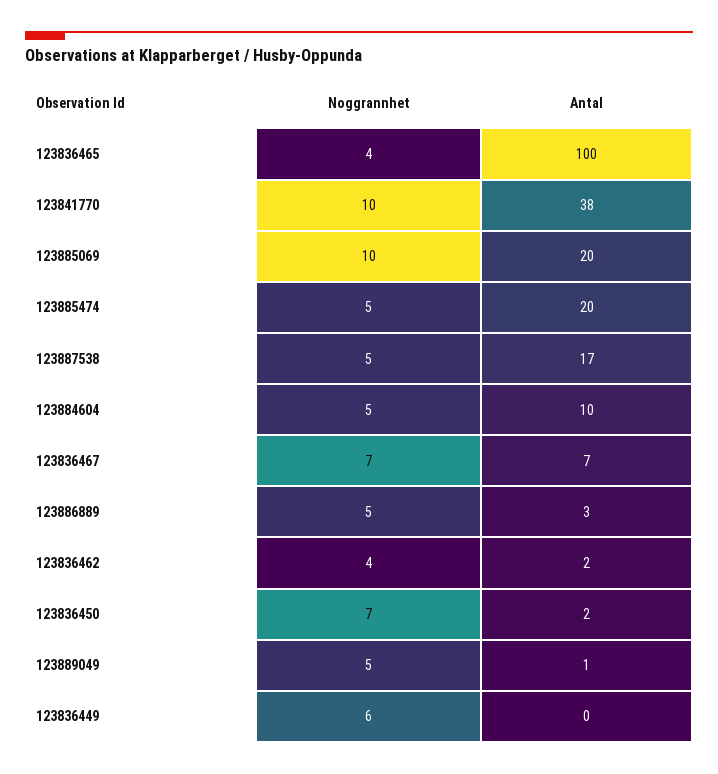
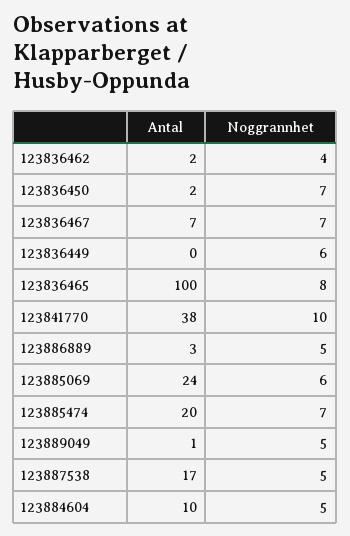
  {
    "Noggrannhet": {
-     "123836465": 4,
+     "123836465": 8,
      "123841770": 10,
-     "123885069": 10,
+     "123885069": 6,
-     "123885474": 5,
+     "123885474": 7,
      "123887538": 5,
      "123884604": 5,
      "123836467": 7,
      "123886889": 5,
      "123836462": 4,
      "123836450": 7,
      "123889049": 5,
      "123836449": 6
    },
    "Antal": {
      "123836465": 100,
      "123841770": 38,
-     "123885069": 20,
+     "123885069": 24,
      "123885474": 20,
      "123887538": 17,
      "123884604": 10,
      "123836467": 7,
      "123886889": 3,
      "123836462": 2,
      "123836450": 2,
      "123889049": 1,
      "123836449": 0
    }
  }

